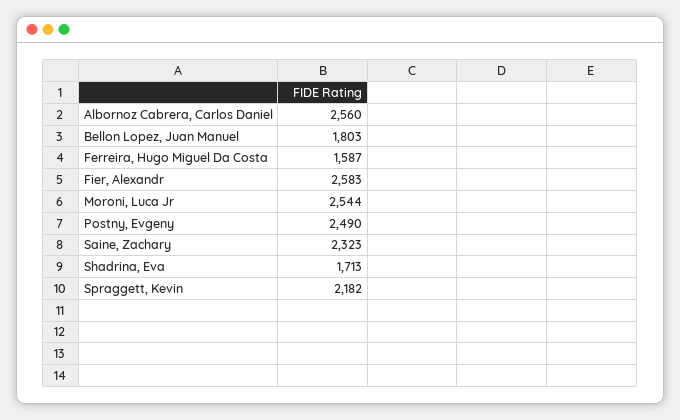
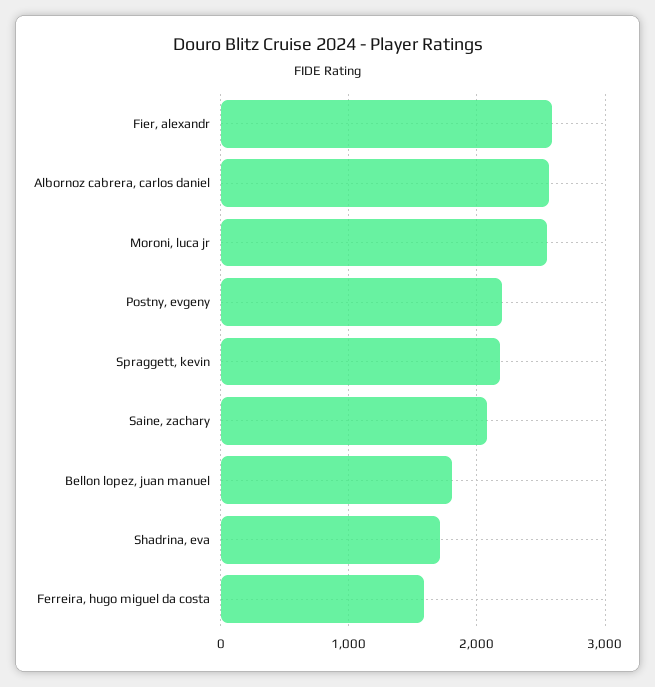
  {
    "Albornoz Cabrera, Carlos Daniel": 2560,
    "Bellon Lopez, Juan Manuel": 1803,
    "Ferreira, Hugo Miguel Da Costa": 1587,
    "Fier, Alexandr": 2583,
    "Moroni, Luca Jr": 2544,
-   "Postny, Evgeny": 2490,
+   "Postny, Evgeny": 2200,
-   "Saine, Zachary": 2323,
+   "Saine, Zachary": 2100,
    "Shadrina, Eva": 1713,
    "Spraggett, Kevin": 2182
  }

